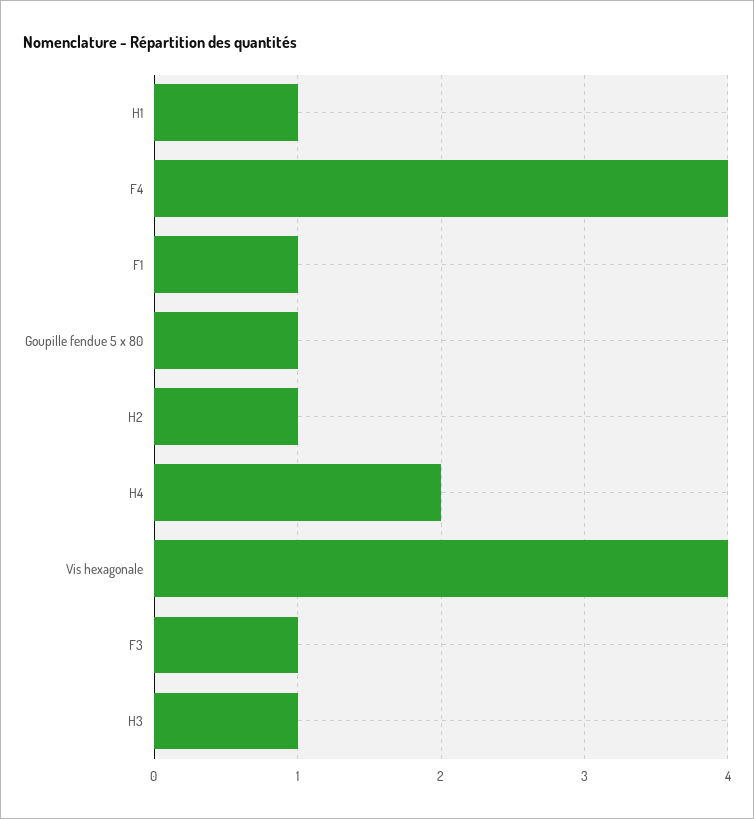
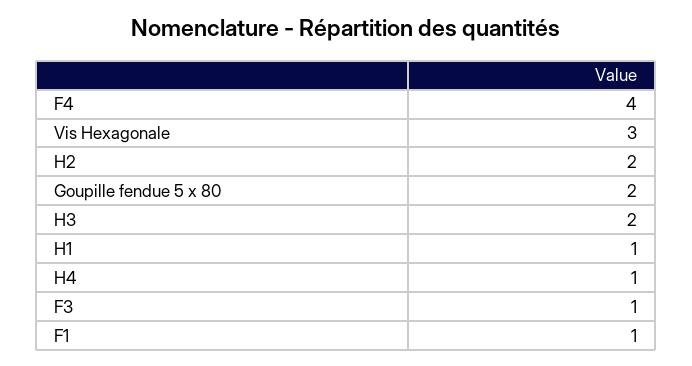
  {
    "H1": 1,
    "F4": 4,
    "F1": 1,
-   "Goupille fendue 5 x 80": 1,
+   "Goupille fendue 5 x 80": 2,
-   "H2": 1,
+   "H2": 2,
-   "H4": 2,
+   "H4": 1,
-   "Vis hexagonale": 4,
+   "Vis hexagonale": 3,
    "F3": 1,
-   "H3": 1
+   "H3": 2
  }

